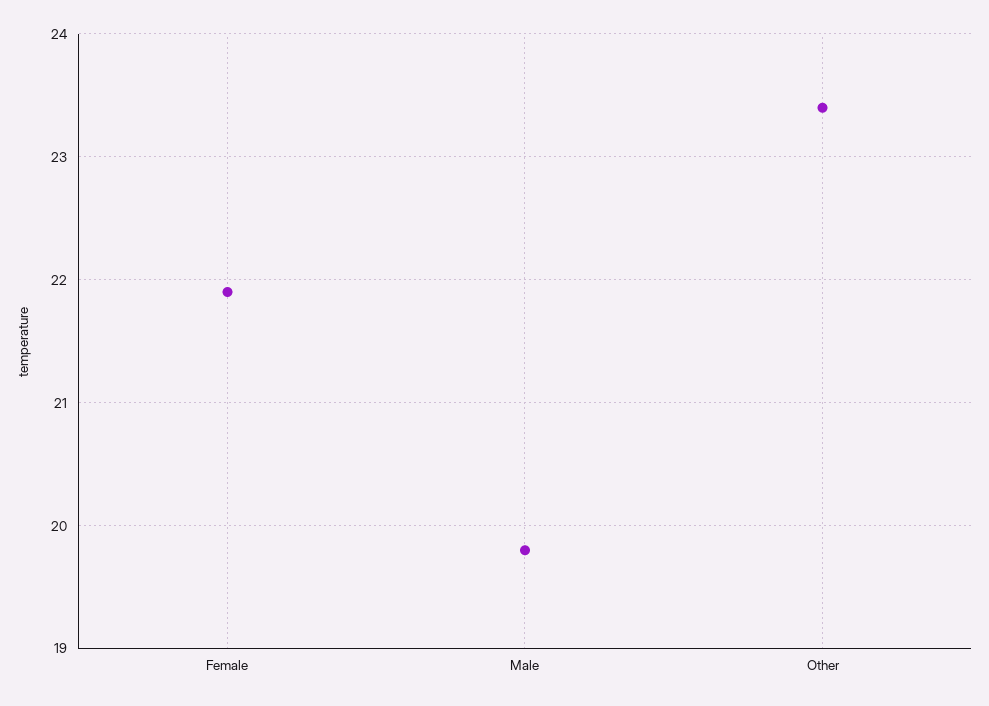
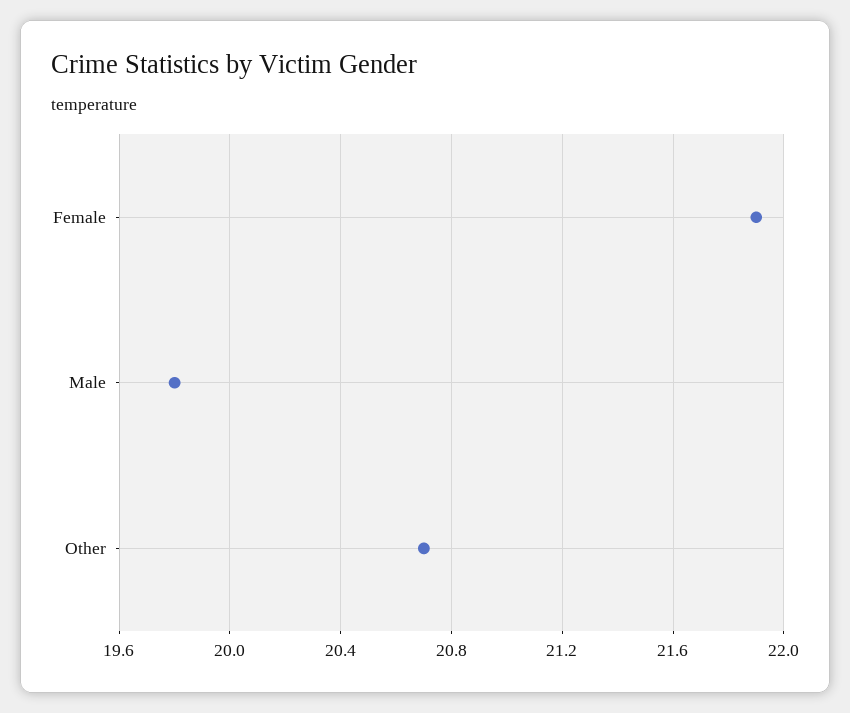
  {
    "Female": 21.9,
    "Male": 19.8,
-   "Other": 23.4
+   "Other": 20.7
  }

